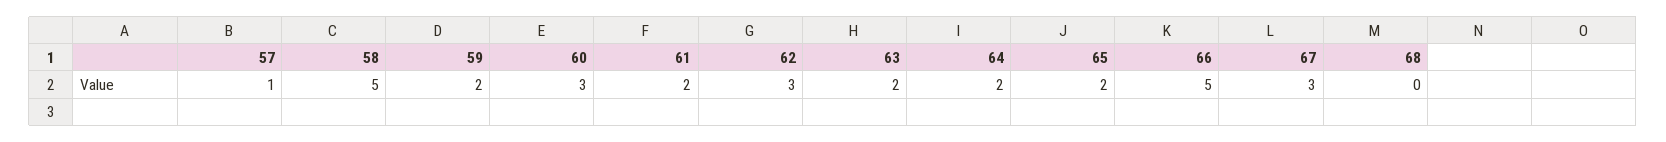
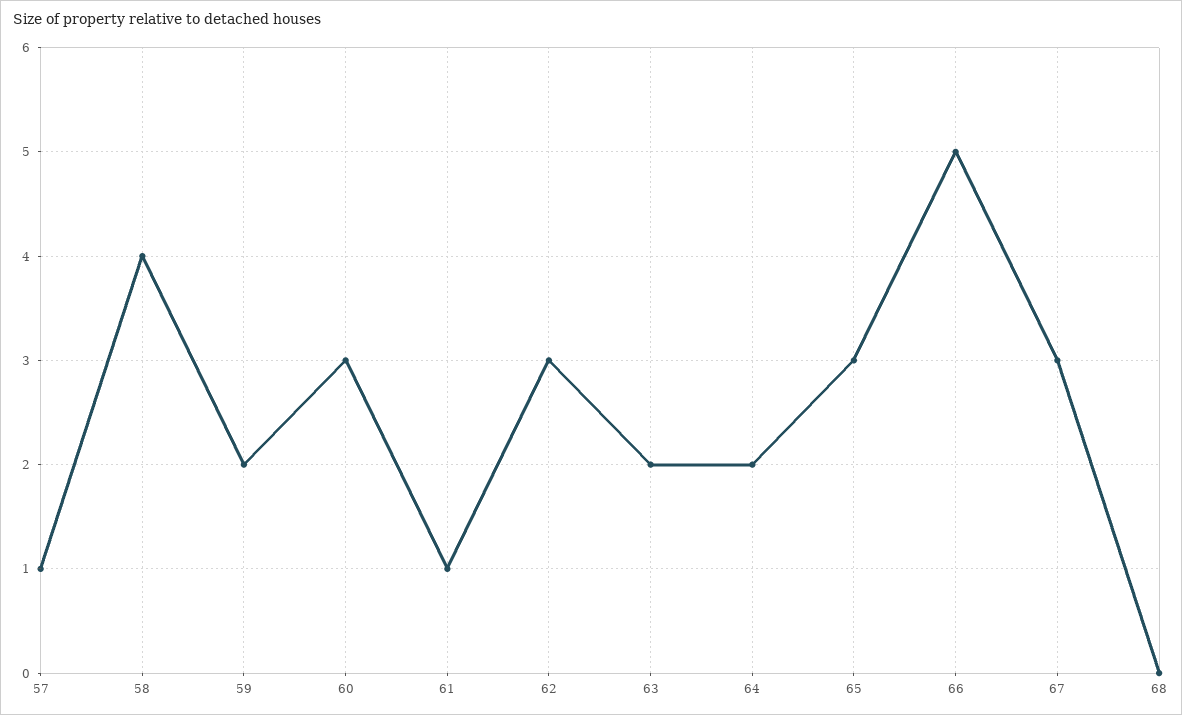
  {
    "57": 1,
-   "58": 5,
+   "58": 4,
    "59": 2,
    "60": 3,
-   "61": 2,
+   "61": 1,
    "62": 3,
    "63": 2,
    "64": 2,
-   "65": 2,
+   "65": 3,
    "66": 5,
    "67": 3,
    "68": 0
  }

